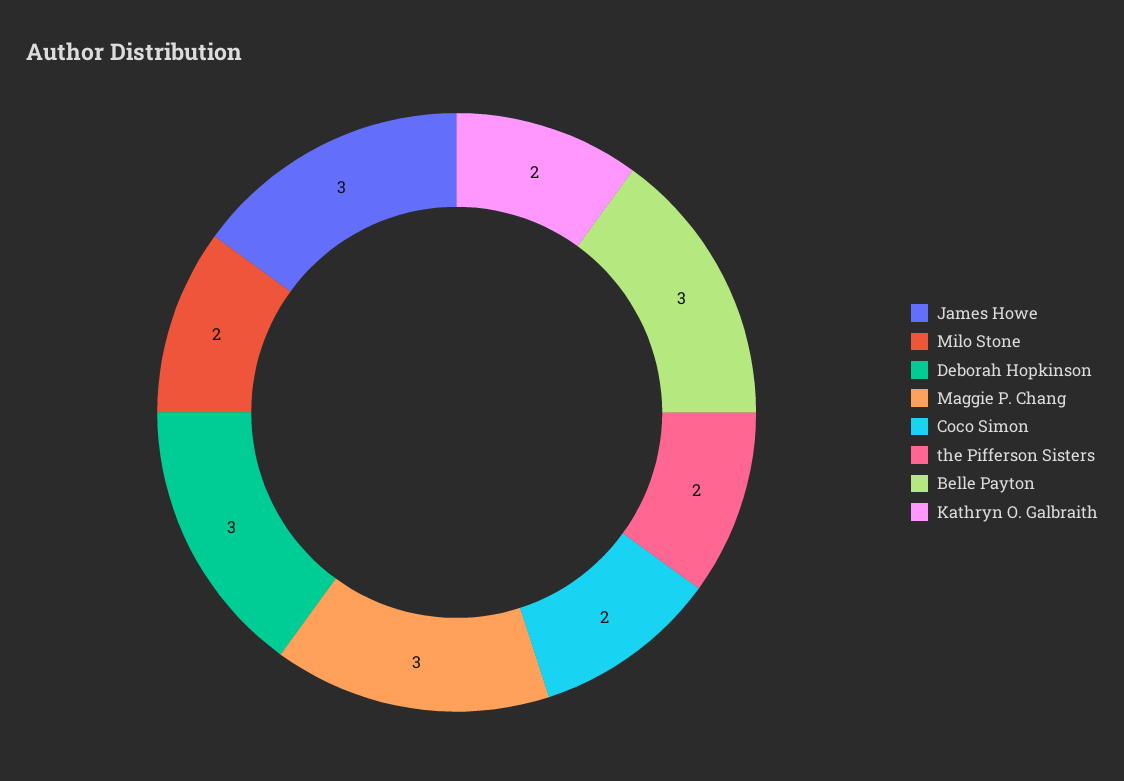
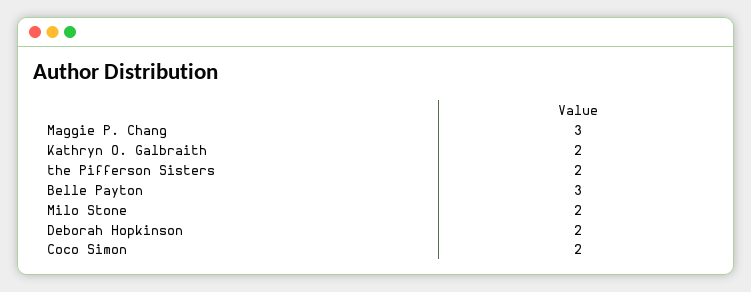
  {
-   "James Howe": 3,
    "Milo Stone": 2,
-   "Deborah Hopkinson": 3,
+   "Deborah Hopkinson": 2,
    "Maggie P. Chang": 3,
    "Coco Simon": 2,
    "the Pifferson Sisters": 2,
    "Belle Payton": 3,
    "Kathryn O. Galbraith": 2
  }

